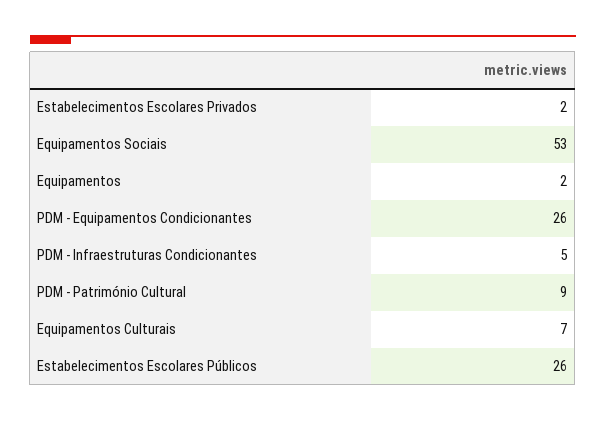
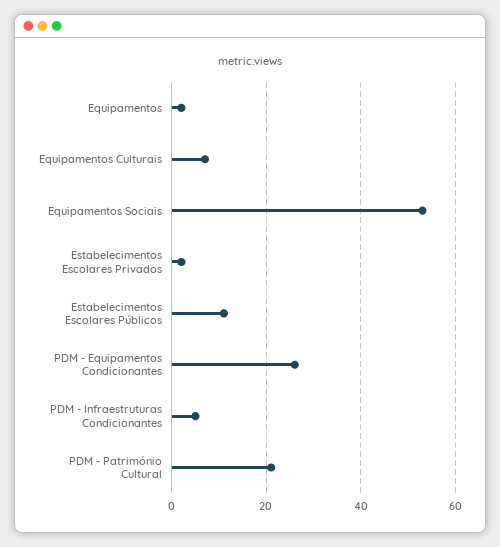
  {
    "Estabelecimentos Escolares Privados": 2,
    "Equipamentos Sociais": 53,
    "Equipamentos": 2,
    "PDM - Equipamentos Condicionantes": 26,
    "PDM - Infraestruturas Condicionantes": 5,
-   "PDM - Património Cultural": 9,
+   "PDM - Património Cultural": 20,
    "Equipamentos Culturais": 7,
-   "Estabelecimentos Escolares Públicos": 26
+   "Estabelecimentos Escolares Públicos": 10
  }

